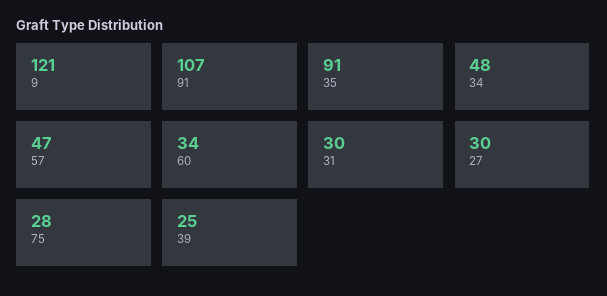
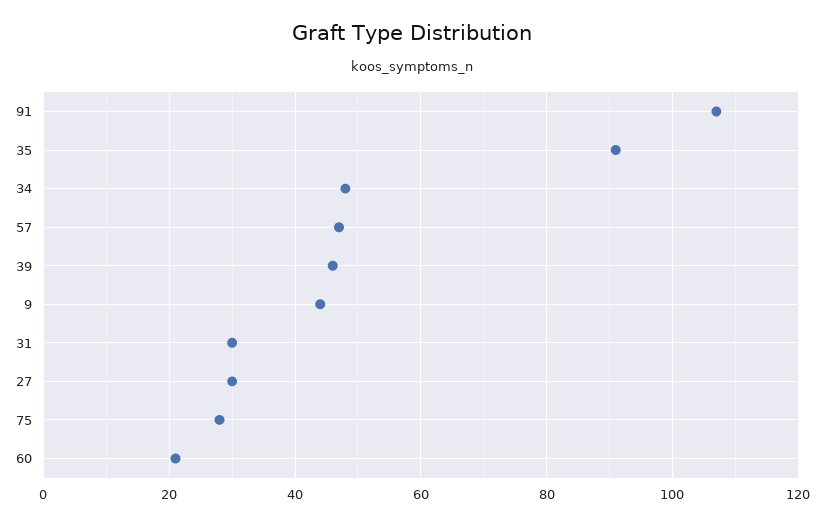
  {
-   "9": 121,
+   "9": 45,
    "91": 107,
    "35": 91,
    "34": 48,
    "57": 47,
-   "60": 34,
+   "60": 20,
    "31": 30,
    "27": 30,
    "75": 28,
-   "39": 25
+   "39": 45
  }

